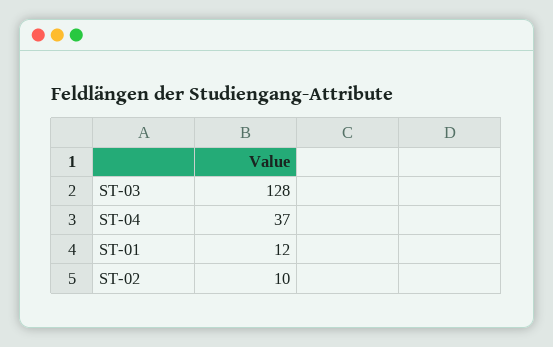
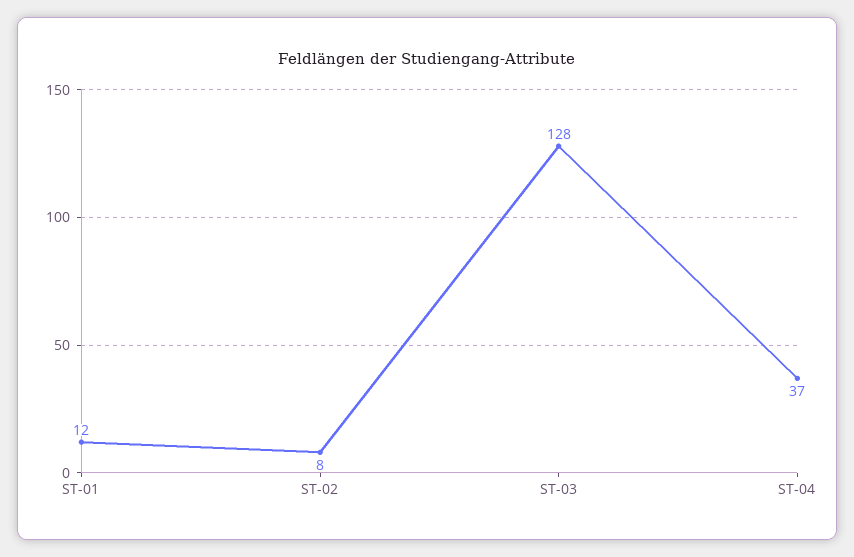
  {
    "ST-03": 128,
    "ST-04": 37,
    "ST-01": 12,
-   "ST-02": 10
+   "ST-02": 8
  }

